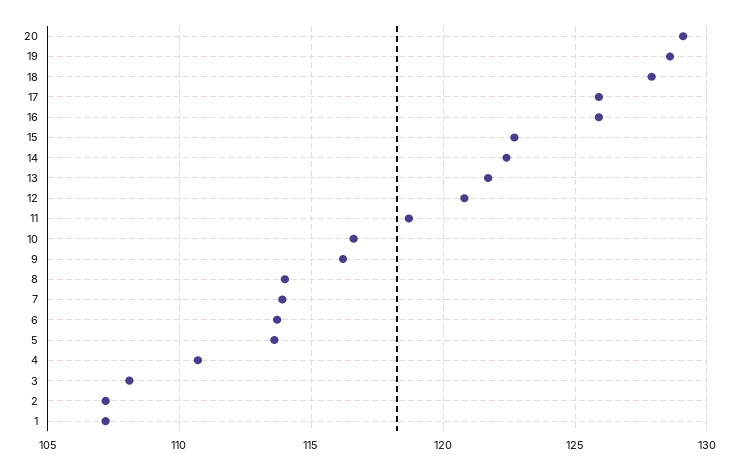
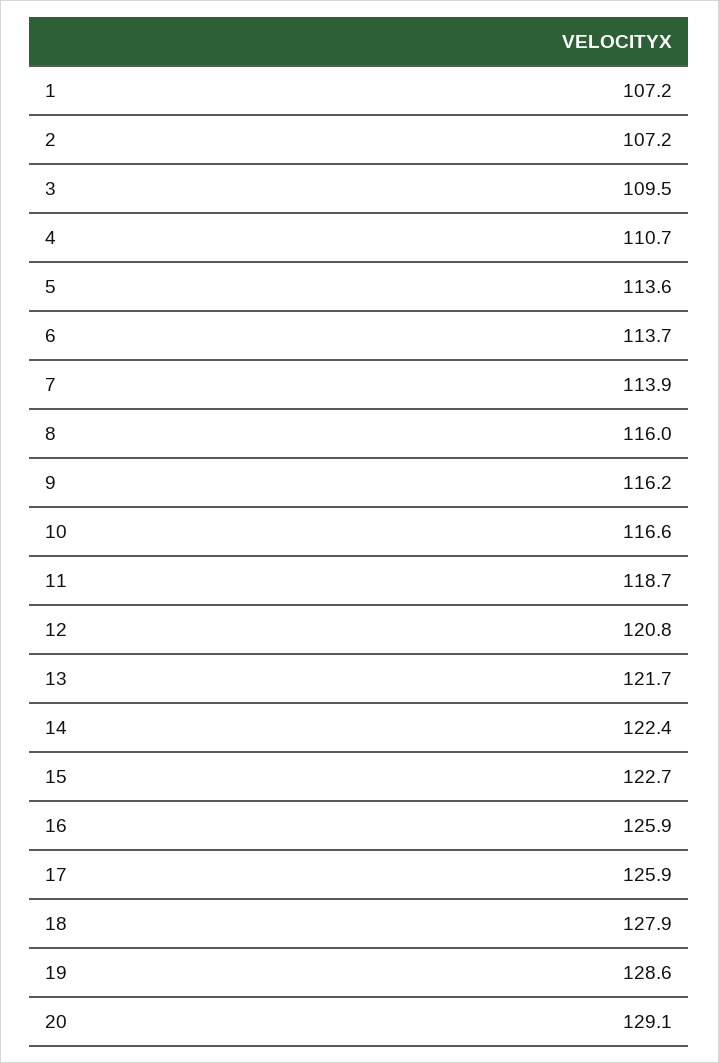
  {
    "20": 129.1,
    "19": 128.6,
    "18": 127.9,
    "17": 125.9,
    "16": 125.9,
    "15": 122.7,
    "14": 122.4,
    "13": 121.7,
    "12": 120.8,
    "11": 118.7,
    "10": 116.6,
    "9": 116.2,
-   "8": 114,
+   "8": 116,
    "7": 113.9,
    "6": 113.7,
    "5": 113.6,
    "4": 110.7,
-   "3": 108,
+   "3": 109.5,
    "2": 107.2,
    "1": 107.2
  }

